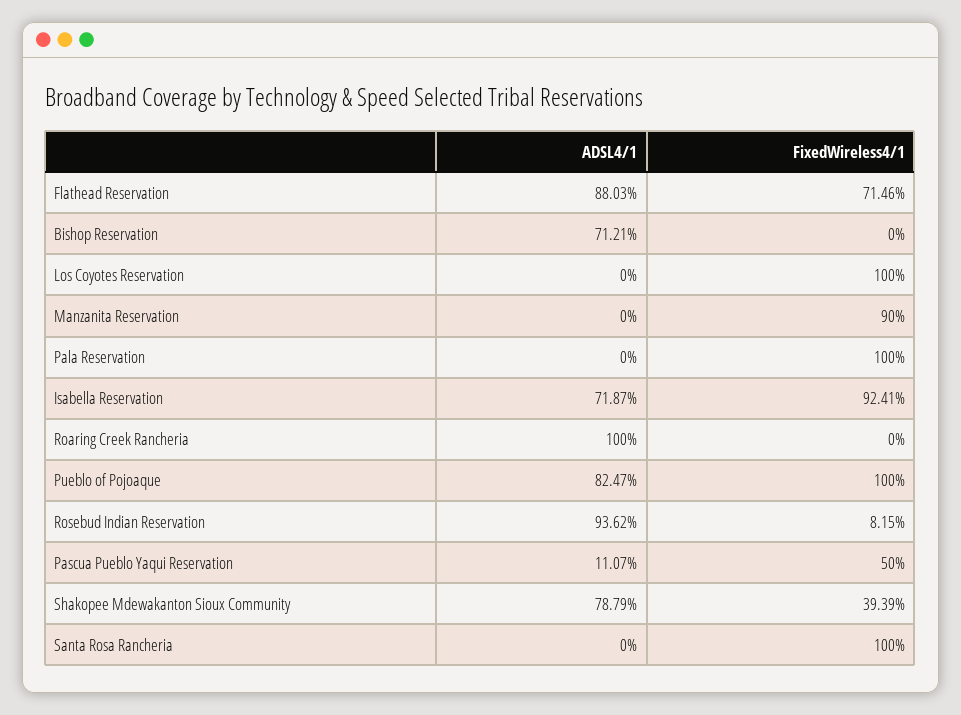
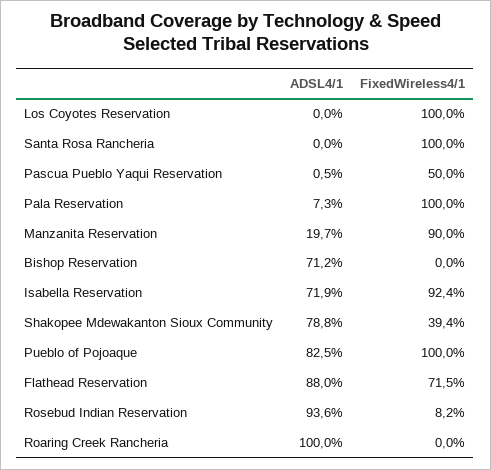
  {
    "ADSL4/1": {
      "Flathead Reservation": 88.03,
      "Bishop Reservation": 71.21,
      "Los Coyotes Reservation": 0,
-     "Manzanita Reservation": 0,
+     "Manzanita Reservation": 19.7,
-     "Pala Reservation": 0,
+     "Pala Reservation": 7.3,
      "Isabella Reservation": 71.87,
      "Roaring Creek Rancheria": 100,
      "Pueblo of Pojoaque": 82.47,
      "Rosebud Indian Reservation": 93.62,
-     "Pascua Pueblo Yaqui Reservation": 11.07,
+     "Pascua Pueblo Yaqui Reservation": 0.5,
      "Shakopee Mdewakanton Sioux Community": 78.79,
      "Santa Rosa Rancheria": 0
    },
    "FixedWireless4/1": {
      "Flathead Reservation": 71.46,
      "Bishop Reservation": 0,
      "Los Coyotes Reservation": 100,
      "Manzanita Reservation": 90,
      "Pala Reservation": 100,
      "Isabella Reservation": 92.41,
      "Roaring Creek Rancheria": 0,
      "Pueblo of Pojoaque": 100,
      "Rosebud Indian Reservation": 8.15,
      "Pascua Pueblo Yaqui Reservation": 50,
      "Shakopee Mdewakanton Sioux Community": 39.39,
      "Santa Rosa Rancheria": 100
    }
  }

